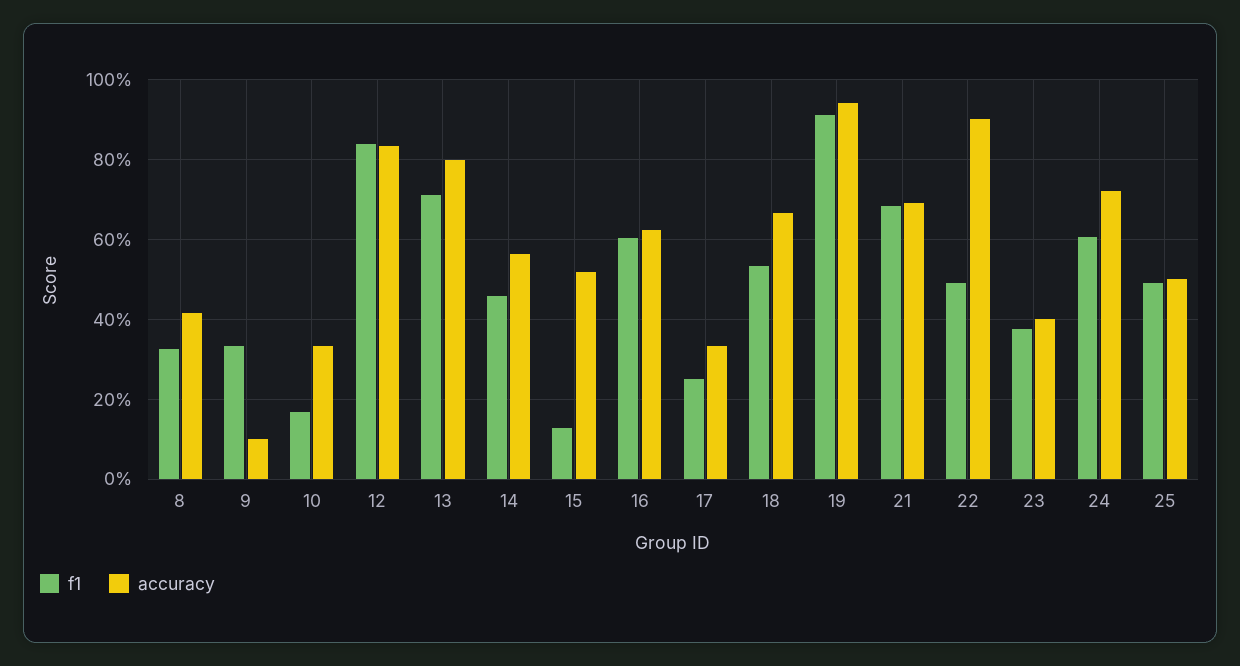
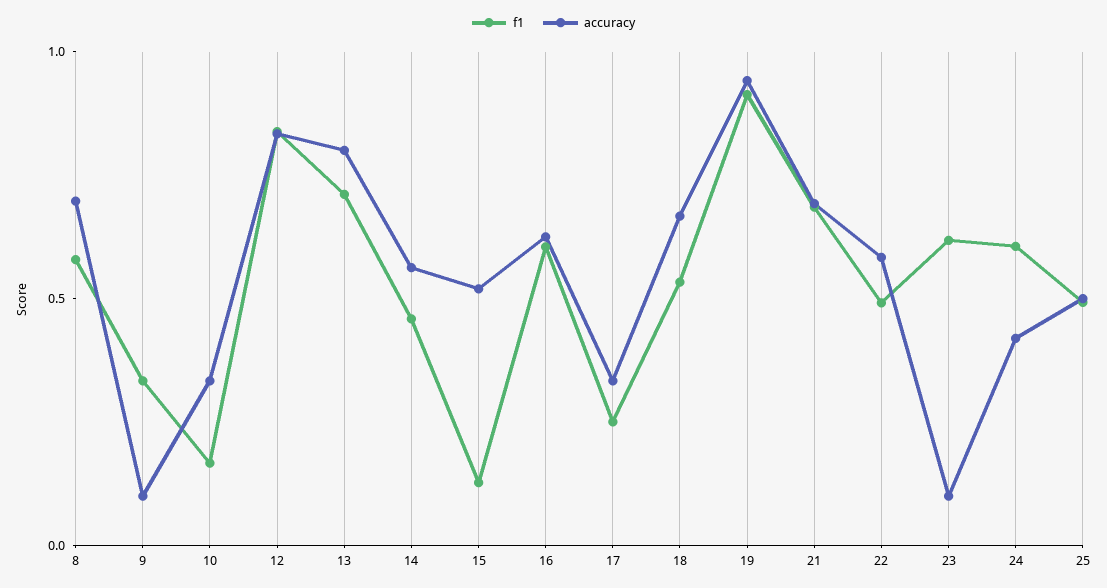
  {
    "f1": {
-     "8": 0.32,
+     "8": 0.6,
      "9": 0.34,
      "10": 0.16,
      "12": 0.84,
      "13": 0.72,
      "14": 0.46,
      "15": 0.12,
      "16": 0.6,
      "17": 0.26,
      "18": 0.54,
      "19": 0.92,
      "21": 0.68,
      "22": 0.5,
-     "23": 0.38,
+     "23": 0.6,
      "24": 0.6,
      "25": 0.5
    },
    "accuracy": {
-     "8": 0.42,
+     "8": 0.7,
      "9": 0.1,
      "10": 0.34,
      "12": 0.84,
      "13": 0.8,
      "14": 0.56,
      "15": 0.52,
      "16": 0.62,
      "17": 0.34,
      "18": 0.66,
      "19": 0.94,
      "21": 0.7,
-     "22": 0.9,
+     "22": 0.6,
-     "23": 0.4,
+     "23": 0.1,
-     "24": 0.72,
+     "24": 0.4,
      "25": 0.5
    }
  }

